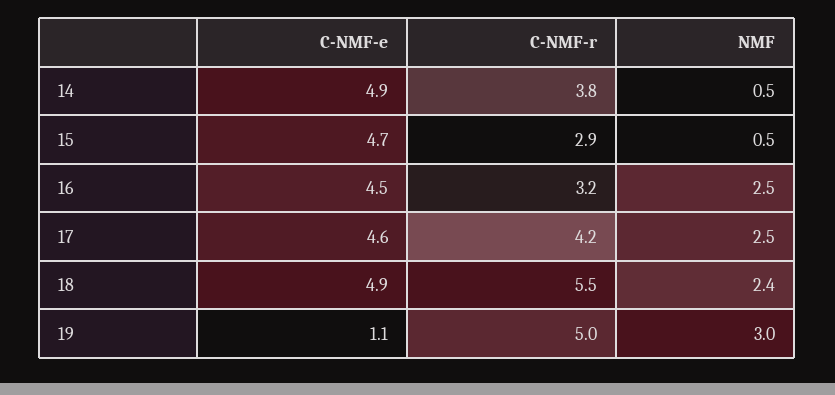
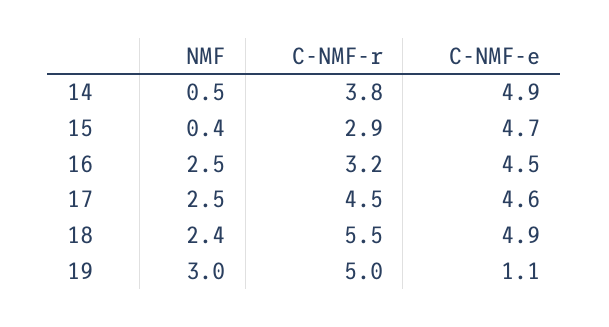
  {
    "C-NMF-e": {
      "14": 4.9,
      "15": 4.7,
      "16": 4.5,
      "17": 4.6,
      "18": 4.9,
      "19": 1.1
    },
    "C-NMF-r": {
      "14": 3.8,
      "15": 2.9,
      "16": 3.2,
-     "17": 4.2,
+     "17": 4.5,
      "18": 5.5,
      "19": 5
    },
    "NMF": {
      "14": 0.5,
-     "15": 0.5,
+     "15": 0.4,
      "16": 2.5,
      "17": 2.5,
      "18": 2.4,
      "19": 3
    }
  }

